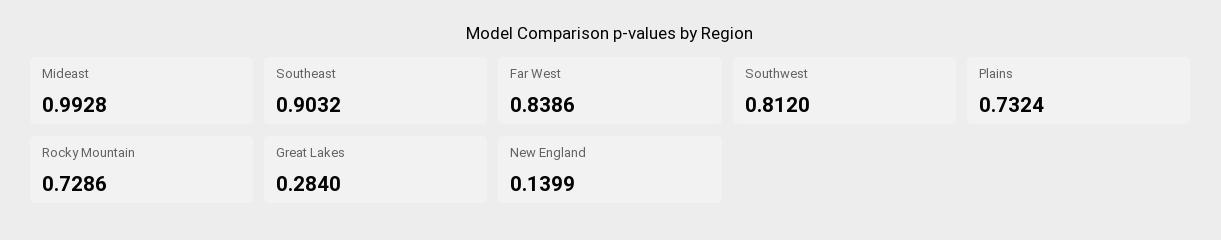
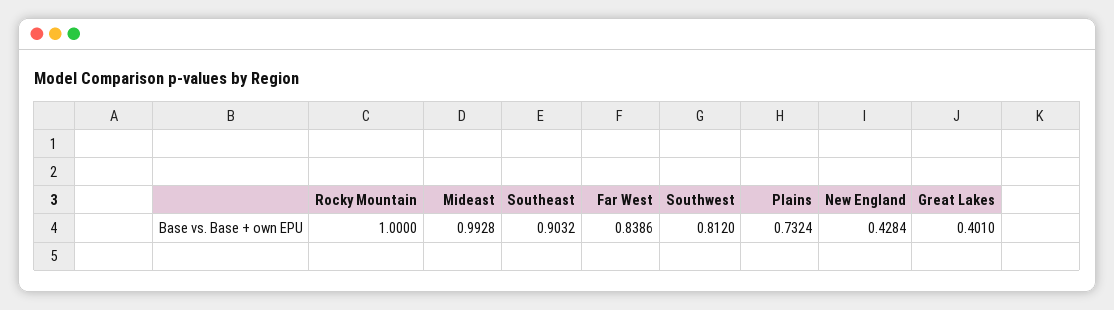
  {
    "Mideast": 0.9928,
    "Southeast": 0.9032,
    "Far West": 0.8386,
    "Southwest": 0.812,
    "Plains": 0.7324,
-   "Rocky Mountain": 0.7286,
+   "Rocky Mountain": 1,
-   "Great Lakes": 0.284,
+   "Great Lakes": 0.401,
-   "New England": 0.1399
+   "New England": 0.4284
  }

